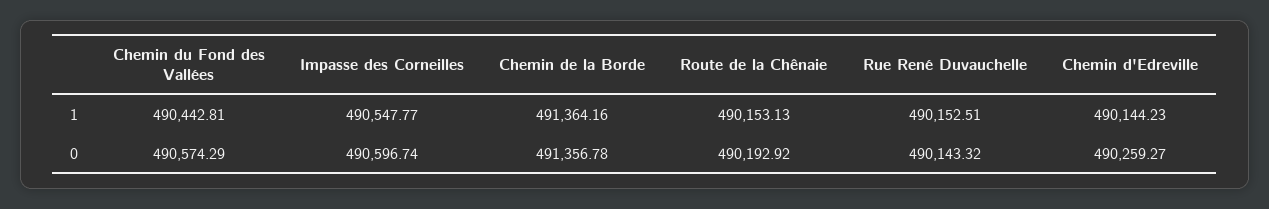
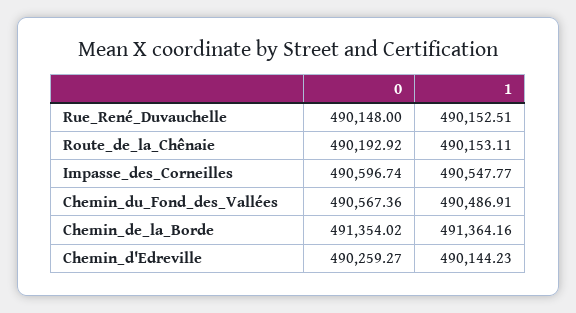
  {
    "Chemin du Fond des Vallées": {
-     "1": 490442.81,
+     "1": 490486.91,
-     "0": 490574.29
+     "0": 490567.36
    },
    "Impasse des Corneilles": {
      "1": 490547.77,
      "0": 490596.74
    },
    "Chemin de la Borde": {
      "1": 491364.16,
-     "0": 491356.78
+     "0": 491354.02
    },
    "Route de la Chênaie": {
-     "1": 490153.13,
+     "1": 490153.11,
      "0": 490192.92
    },
    "Rue René Duvauchelle": {
      "1": 490152.51,
-     "0": 490143.32
+     "0": 490148
    },
    "Chemin d'Edreville": {
      "1": 490144.23,
      "0": 490259.27
    }
  }

